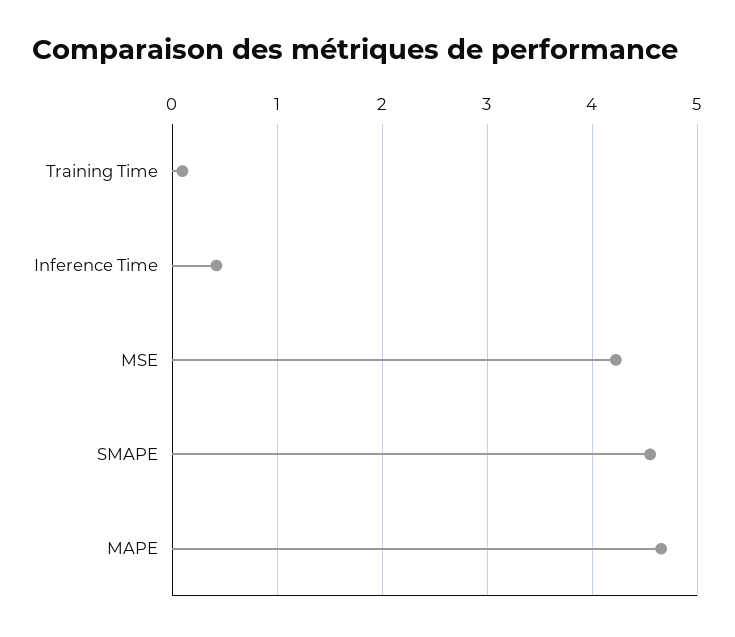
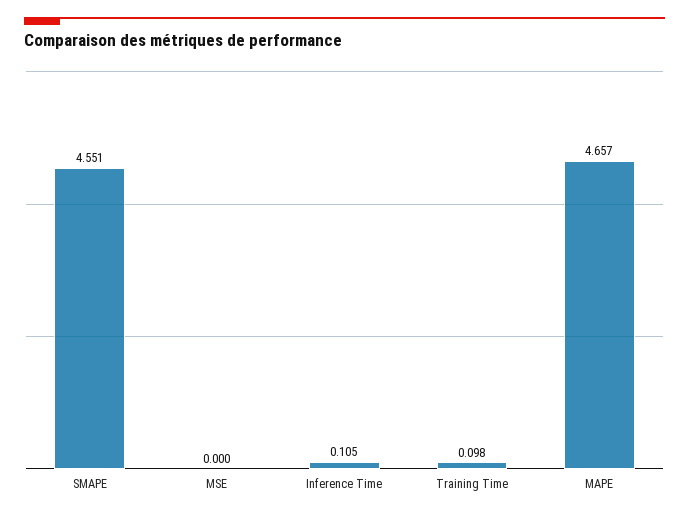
  {
    "Training Time": 0.098,
-   "Inference Time": 0.4,
+   "Inference Time": 0.105,
-   "MSE": 4.2,
+   "MSE": 0,
    "SMAPE": 4.551,
    "MAPE": 4.657
  }

